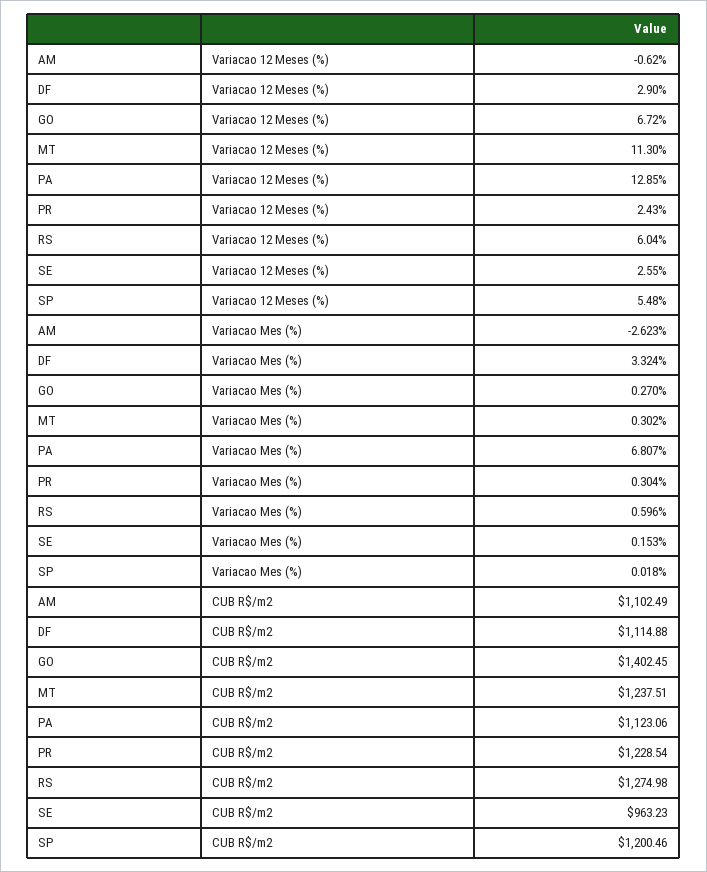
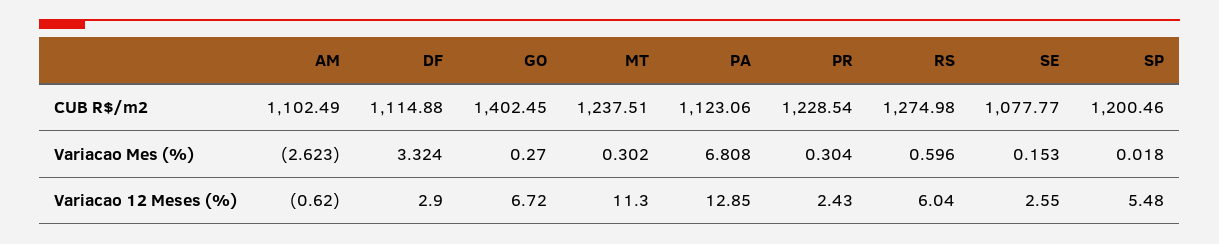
  {
    "AM": {
      "Variacao 12 Meses (%)": -0.62,
      "Variacao Mes (%)": -2.623,
      "CUB R$/m2": 1102.49
    },
    "DF": {
      "Variacao 12 Meses (%)": 2.9,
      "Variacao Mes (%)": 3.324,
      "CUB R$/m2": 1114.88
    },
    "GO": {
      "Variacao 12 Meses (%)": 6.72,
      "Variacao Mes (%)": 0.27,
      "CUB R$/m2": 1402.45
    },
    "MT": {
      "Variacao 12 Meses (%)": 11.3,
      "Variacao Mes (%)": 0.302,
      "CUB R$/m2": 1237.51
    },
    "PA": {
      "Variacao 12 Meses (%)": 12.85,
-     "Variacao Mes (%)": 6.807,
+     "Variacao Mes (%)": 6.808,
      "CUB R$/m2": 1123.06
    },
    "PR": {
      "Variacao 12 Meses (%)": 2.43,
      "Variacao Mes (%)": 0.304,
      "CUB R$/m2": 1228.54
    },
    "RS": {
      "Variacao 12 Meses (%)": 6.04,
      "Variacao Mes (%)": 0.596,
      "CUB R$/m2": 1274.98
    },
    "SE": {
      "Variacao 12 Meses (%)": 2.55,
      "Variacao Mes (%)": 0.153,
-     "CUB R$/m2": 963.23
+     "CUB R$/m2": 1077.77
    },
    "SP": {
      "Variacao 12 Meses (%)": 5.48,
      "Variacao Mes (%)": 0.018,
      "CUB R$/m2": 1200.46
    }
  }

